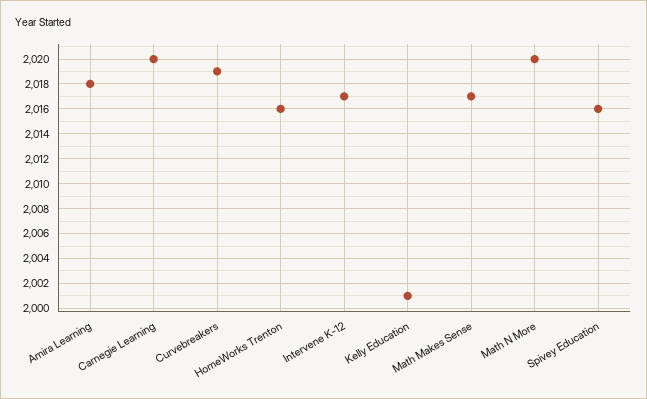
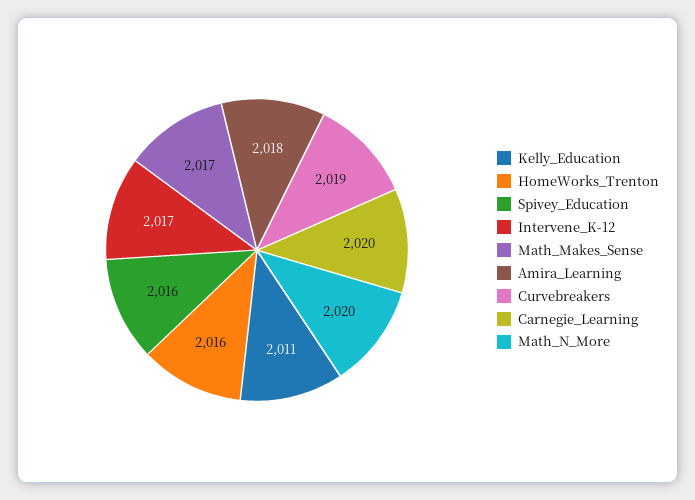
  {
    "Amira Learning": 2018,
    "Carnegie Learning": 2020,
    "Curvebreakers": 2019,
    "HomeWorks Trenton": 2016,
    "Intervene K-12": 2017,
-   "Kelly Education": 2001,
+   "Kelly Education": 2011,
    "Math Makes Sense": 2017,
    "Math N More": 2020,
    "Spivey Education": 2016
  }

